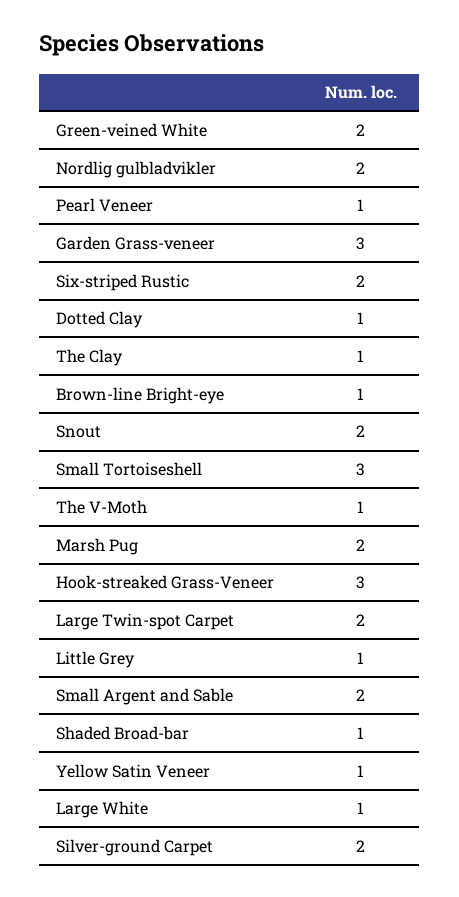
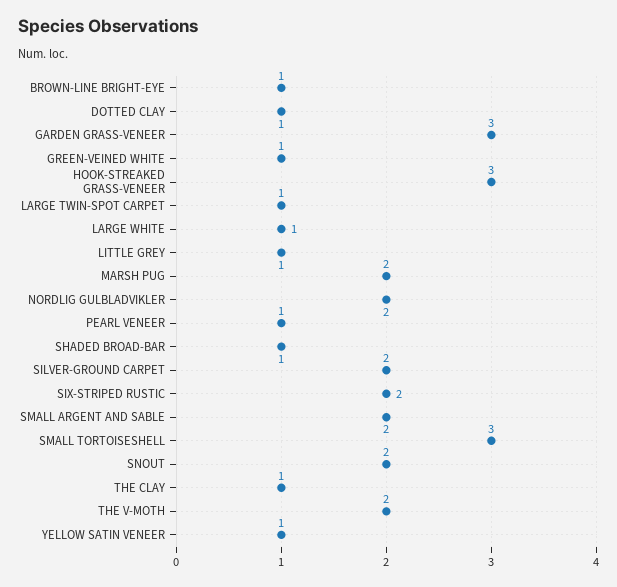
  {
-   "Green-veined White": 2,
+   "Green-veined White": 1,
    "Nordlig gulbladvikler": 2,
    "Pearl Veneer": 1,
    "Garden Grass-veneer": 3,
    "Six-striped Rustic": 2,
    "Dotted Clay": 1,
    "The Clay": 1,
    "Brown-line Bright-eye": 1,
    "Snout": 2,
    "Small Tortoiseshell": 3,
-   "The V-Moth": 1,
+   "The V-Moth": 2,
    "Marsh Pug": 2,
    "Hook-streaked Grass-Veneer": 3,
-   "Large Twin-spot Carpet": 2,
+   "Large Twin-spot Carpet": 1,
    "Little Grey": 1,
    "Small Argent and Sable": 2,
    "Shaded Broad-bar": 1,
    "Yellow Satin Veneer": 1,
    "Large White": 1,
    "Silver-ground Carpet": 2
  }

